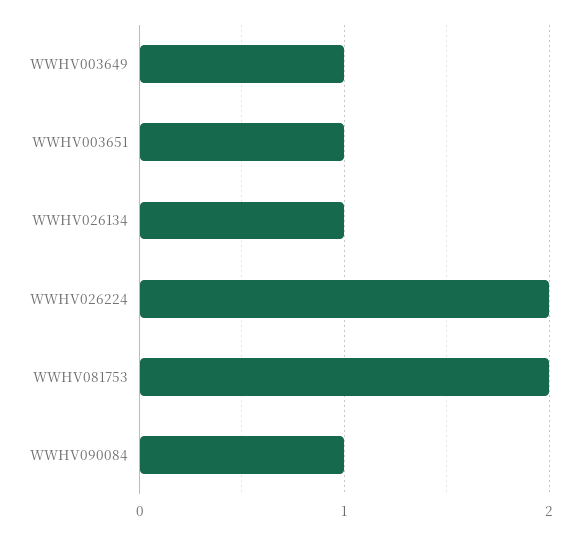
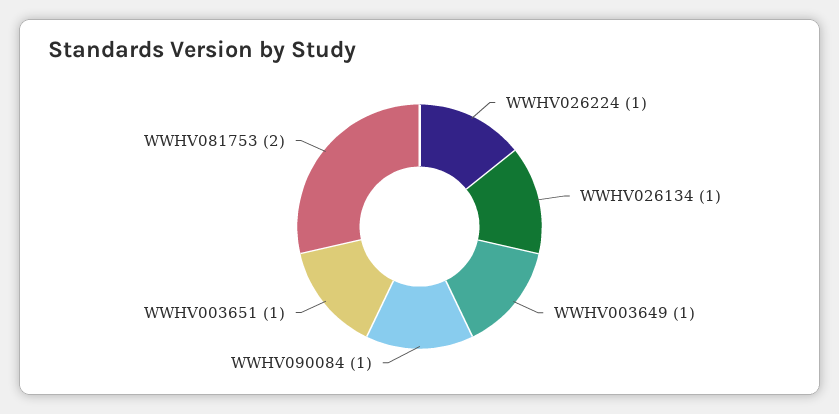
  {
    "WWHV003649": 1,
    "WWHV003651": 1,
    "WWHV026134": 1,
-   "WWHV026224": 2,
+   "WWHV026224": 1,
    "WWHV081753": 2,
    "WWHV090084": 1
  }

